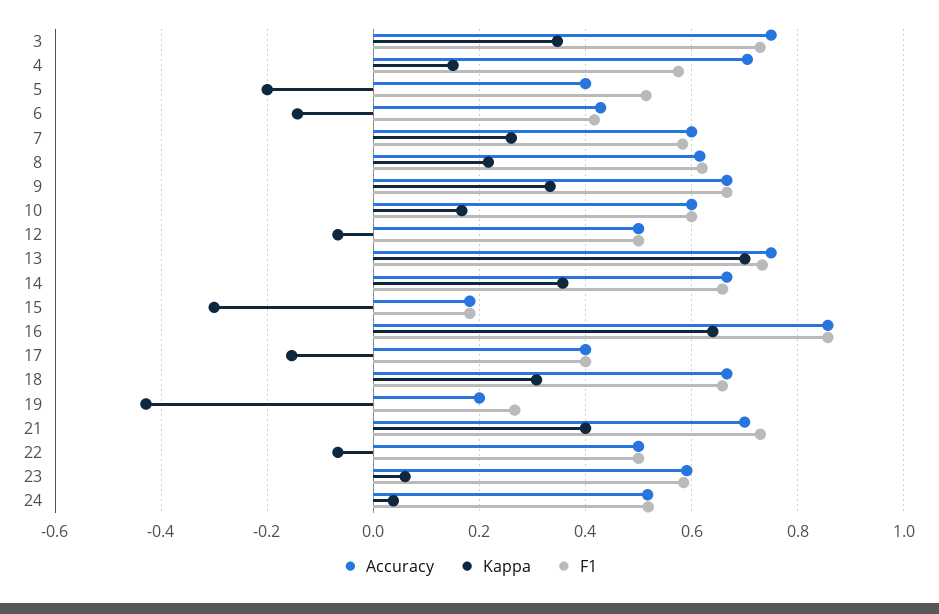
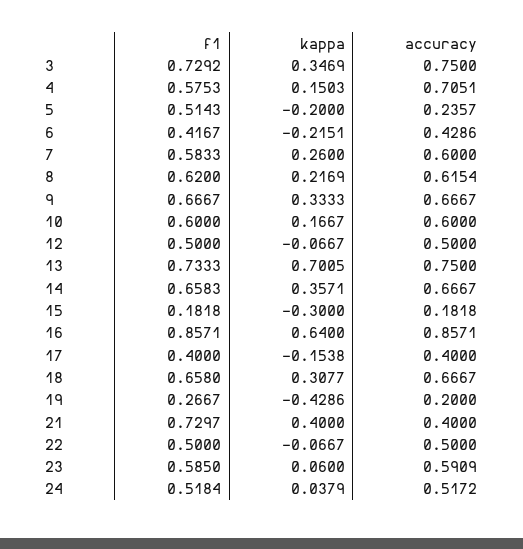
  {
    "Accuracy": {
      "3": 0.75,
      "4": 0.7051,
-     "5": 0.4,
+     "5": 0.2357,
      "6": 0.4286,
      "7": 0.6,
      "8": 0.6154,
      "9": 0.6667,
      "10": 0.6,
      "12": 0.5,
      "13": 0.75,
      "14": 0.6667,
      "15": 0.1818,
      "16": 0.8571,
      "17": 0.4,
      "18": 0.6667,
      "19": 0.2,
-     "21": 0.7,
+     "21": 0.4,
      "22": 0.5,
      "23": 0.5909,
      "24": 0.5172
    },
    "Kappa": {
      "3": 0.3469,
      "4": 0.1503,
      "5": -0.2,
-     "6": -0.14,
+     "6": -0.2151,
      "7": 0.26,
      "8": 0.2169,
      "9": 0.3333,
      "10": 0.1667,
      "12": -0.0667,
      "13": 0.7005,
      "14": 0.3571,
      "15": -0.3,
      "16": 0.64,
      "17": -0.1538,
      "18": 0.3077,
      "19": -0.4286,
      "21": 0.4,
      "22": -0.0667,
      "23": 0.06,
      "24": 0.0379
    },
    "F1": {
      "3": 0.7292,
      "4": 0.5753,
      "5": 0.5143,
      "6": 0.4167,
      "7": 0.5833,
      "8": 0.62,
      "9": 0.6667,
      "10": 0.6,
      "12": 0.5,
      "13": 0.7333,
      "14": 0.6583,
      "15": 0.1818,
      "16": 0.8571,
      "17": 0.4,
      "18": 0.658,
      "19": 0.2667,
      "21": 0.7297,
      "22": 0.5,
      "23": 0.585,
      "24": 0.5184
    }
  }

